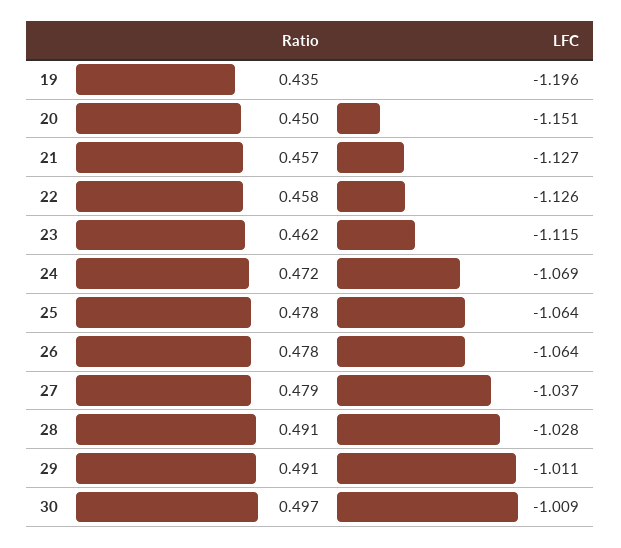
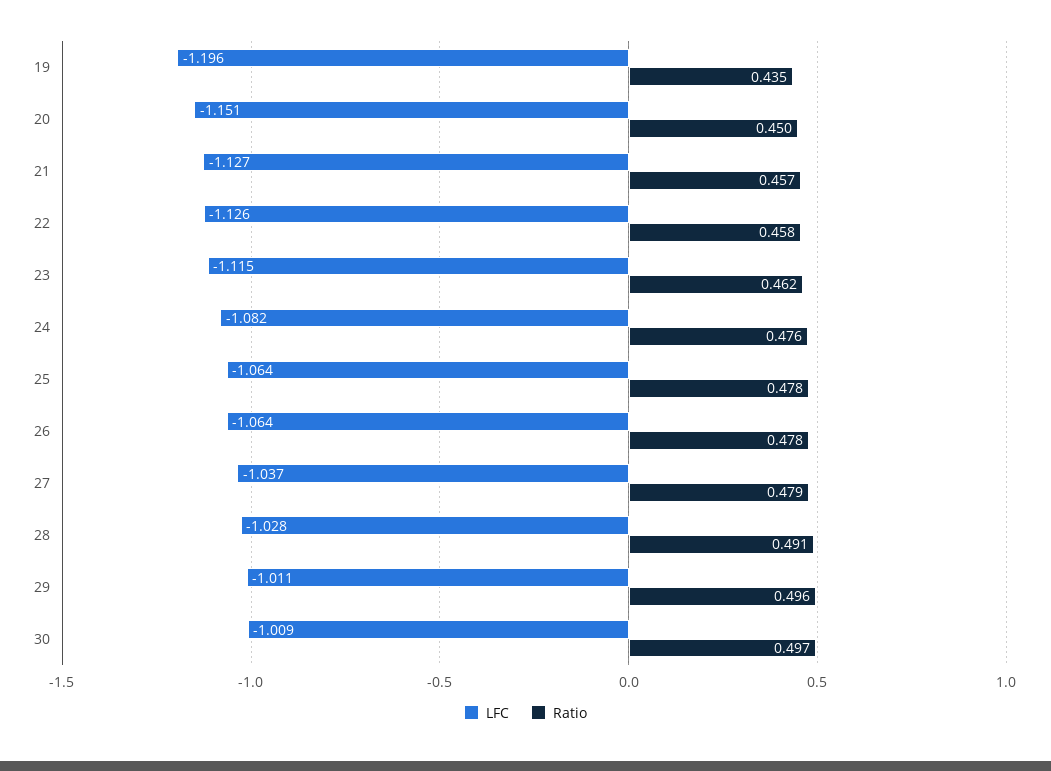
  {
    "Ratio": {
      "19": 0.435,
      "20": 0.45,
      "21": 0.457,
      "22": 0.458,
      "23": 0.462,
-     "24": 0.472,
+     "24": 0.476,
      "25": 0.478,
      "26": 0.478,
      "27": 0.479,
      "28": 0.491,
-     "29": 0.491,
+     "29": 0.496,
      "30": 0.497
    },
    "LFC": {
      "19": -1.196,
      "20": -1.151,
      "21": -1.127,
      "22": -1.126,
      "23": -1.115,
-     "24": -1.069,
+     "24": -1.082,
      "25": -1.064,
      "26": -1.064,
      "27": -1.037,
      "28": -1.028,
      "29": -1.011,
      "30": -1.009
    }
  }

